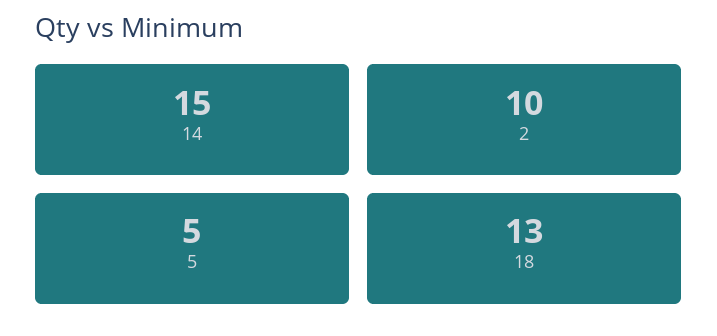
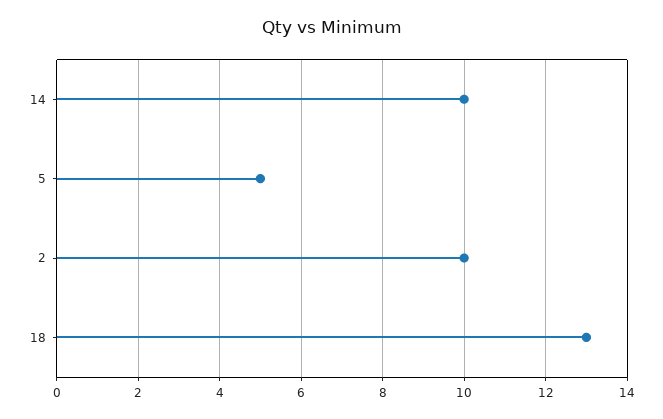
  {
-   "14": 15,
+   "14": 10,
    "2": 10,
    "5": 5,
    "18": 13
  }

